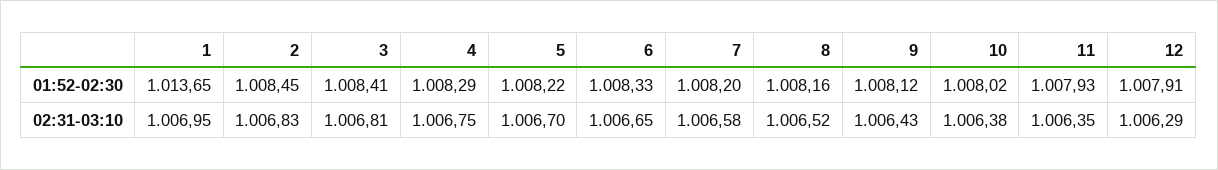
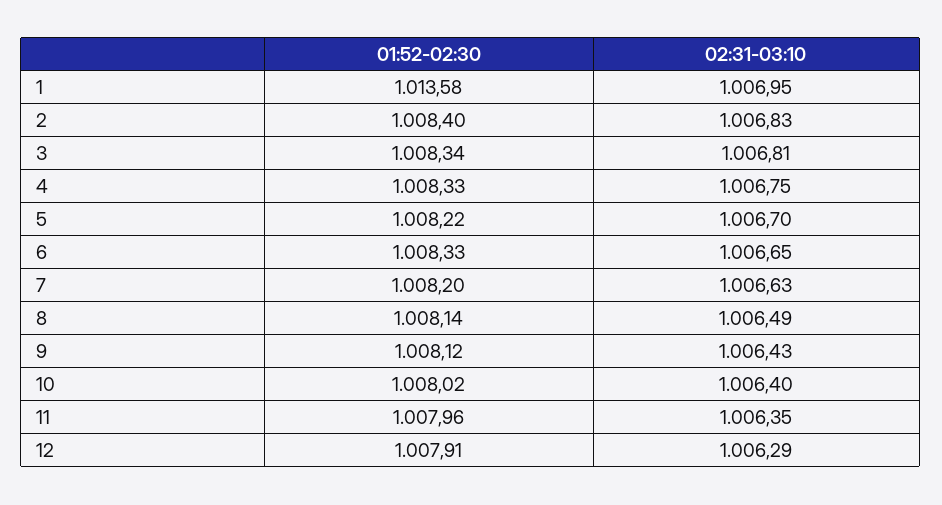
  {
    "1": {
-     "01:52-02:30": 1013.65,
+     "01:52-02:30": 1013.58,
      "02:31-03:10": 1006.95
    },
    "2": {
-     "01:52-02:30": 1008.45,
+     "01:52-02:30": 1008.4,
      "02:31-03:10": 1006.83
    },
    "3": {
-     "01:52-02:30": 1008.41,
+     "01:52-02:30": 1008.34,
      "02:31-03:10": 1006.81
    },
    "4": {
-     "01:52-02:30": 1008.29,
+     "01:52-02:30": 1008.33,
      "02:31-03:10": 1006.75
    },
    "5": {
      "01:52-02:30": 1008.22,
      "02:31-03:10": 1006.7
    },
    "6": {
      "01:52-02:30": 1008.33,
      "02:31-03:10": 1006.65
    },
    "7": {
      "01:52-02:30": 1008.2,
-     "02:31-03:10": 1006.58
+     "02:31-03:10": 1006.63
    },
    "8": {
-     "01:52-02:30": 1008.16,
+     "01:52-02:30": 1008.14,
-     "02:31-03:10": 1006.52
+     "02:31-03:10": 1006.49
    },
    "9": {
      "01:52-02:30": 1008.12,
      "02:31-03:10": 1006.43
    },
    "10": {
      "01:52-02:30": 1008.02,
-     "02:31-03:10": 1006.38
+     "02:31-03:10": 1006.4
    },
    "11": {
-     "01:52-02:30": 1007.93,
+     "01:52-02:30": 1007.96,
      "02:31-03:10": 1006.35
    },
    "12": {
      "01:52-02:30": 1007.91,
      "02:31-03:10": 1006.29
    }
  }

